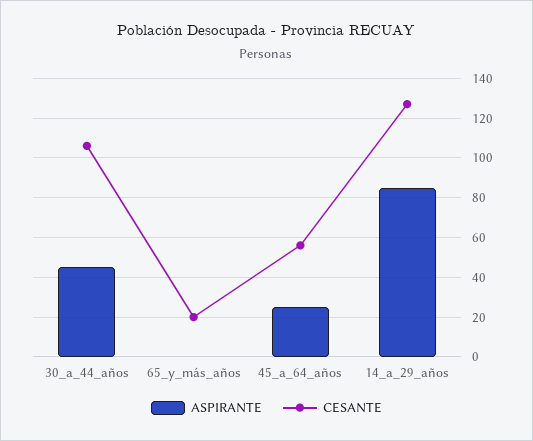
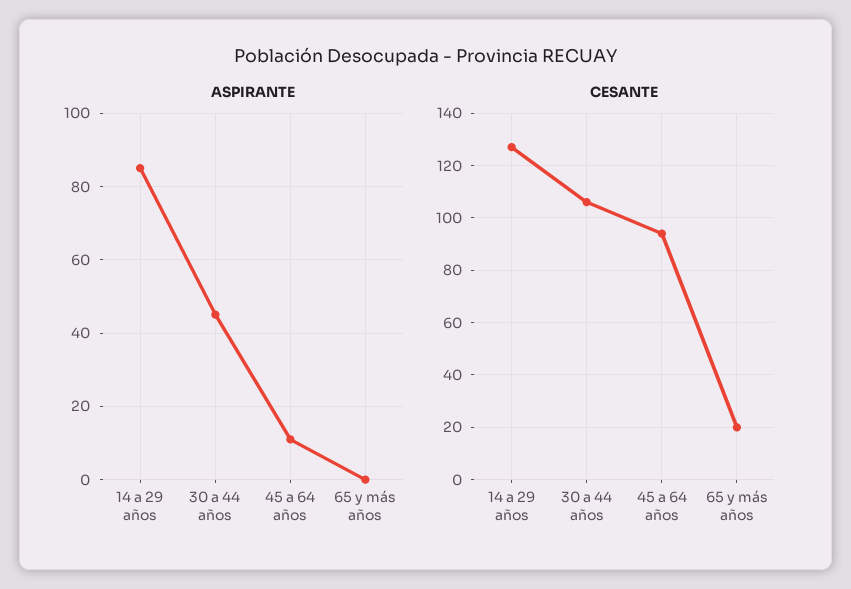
  {
    "ASPIRANTE": {
      "30_a_44_años": 45,
      "65_y_más_años": 0,
-     "45_a_64_años": 25,
+     "45_a_64_años": 10,
      "14_a_29_años": 85
    },
    "CESANTE": {
      "30_a_44_años": 105,
      "65_y_más_años": 20,
-     "45_a_64_años": 55,
+     "45_a_64_años": 95,
      "14_a_29_años": 125
    }
  }

